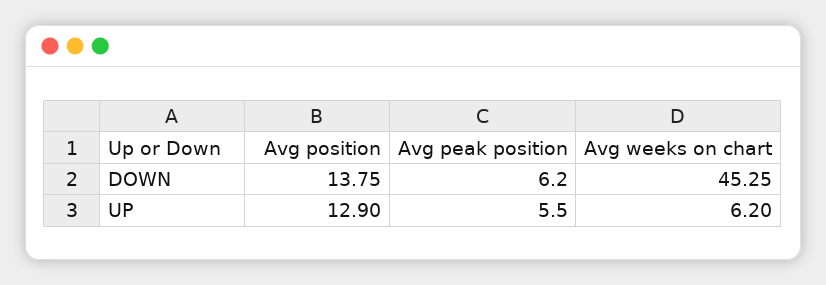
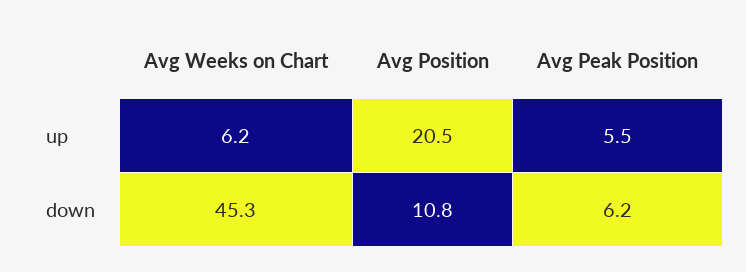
  {
    "Avg position": {
-     "DOWN": 13.75,
+     "DOWN": 10.8,
-     "UP": 12.9
+     "UP": 20.5
    },
    "Avg peak position": {
      "DOWN": 6.2,
      "UP": 5.5
    },
    "Avg weeks on chart": {
      "DOWN": 45.25,
      "UP": 6.2
    }
  }

